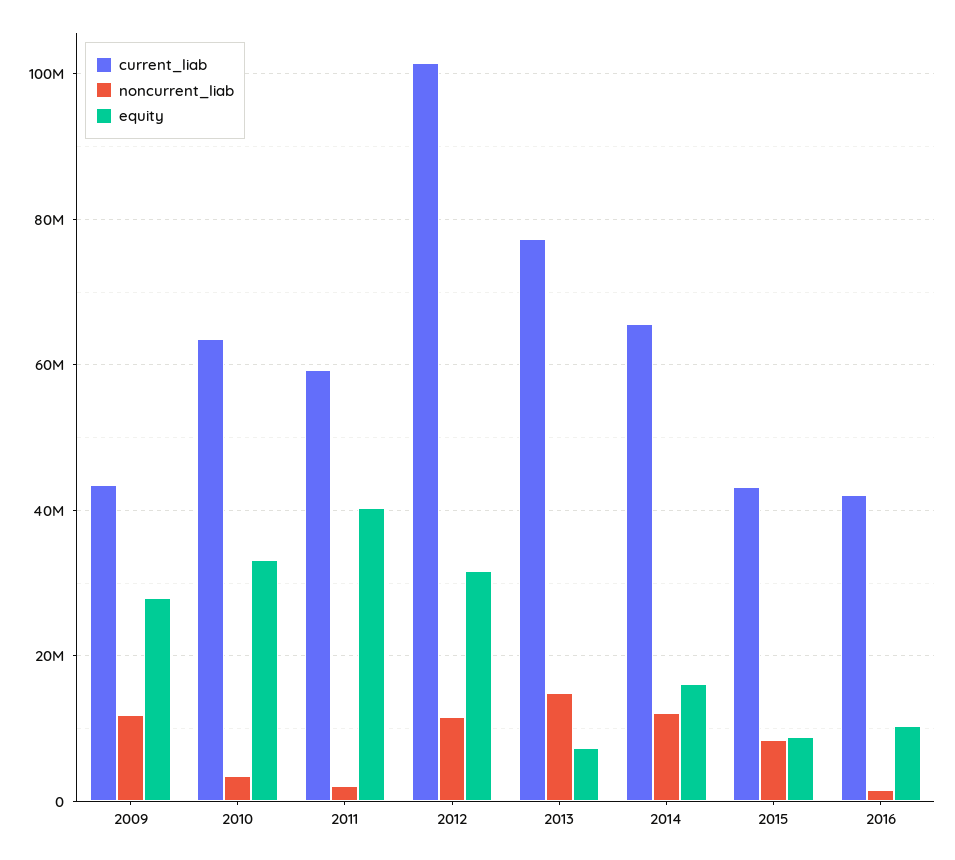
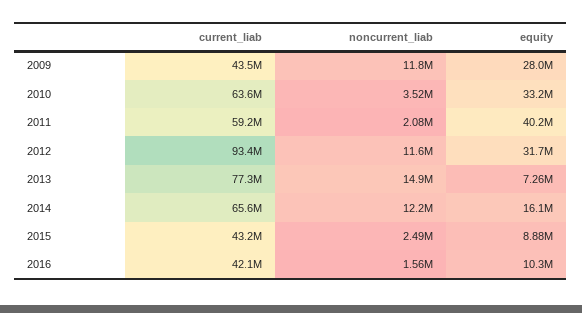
  {
    "current_liab": {
      "2009": 43500000,
      "2010": 63600000,
      "2011": 59200000,
-     "2012": 102000000,
+     "2012": 93400000,
      "2013": 77300000,
      "2014": 65600000,
      "2015": 43200000,
      "2016": 42100000
    },
    "noncurrent_liab": {
      "2009": 11800000,
      "2010": 3520000,
      "2011": 2080000,
      "2012": 11600000,
      "2013": 14900000,
      "2014": 12200000,
-     "2015": 8000000,
+     "2015": 2490000,
      "2016": 1560000
    },
    "equity": {
      "2009": 28000000,
      "2010": 33200000,
      "2011": 40200000,
      "2012": 31700000,
      "2013": 7260000,
      "2014": 16100000,
      "2015": 8880000,
      "2016": 10300000
    }
  }

